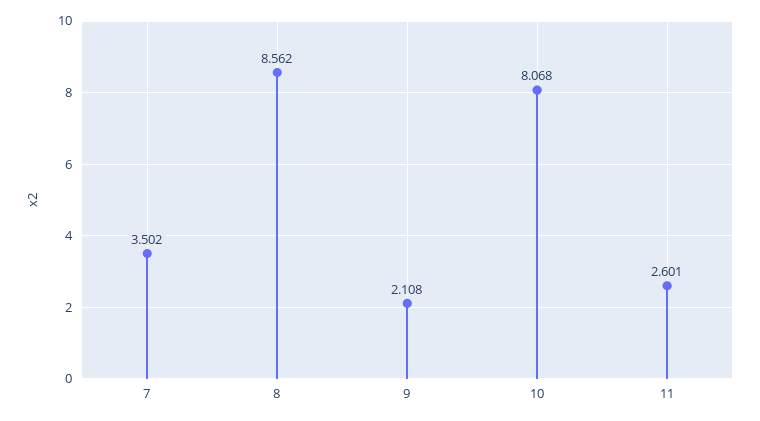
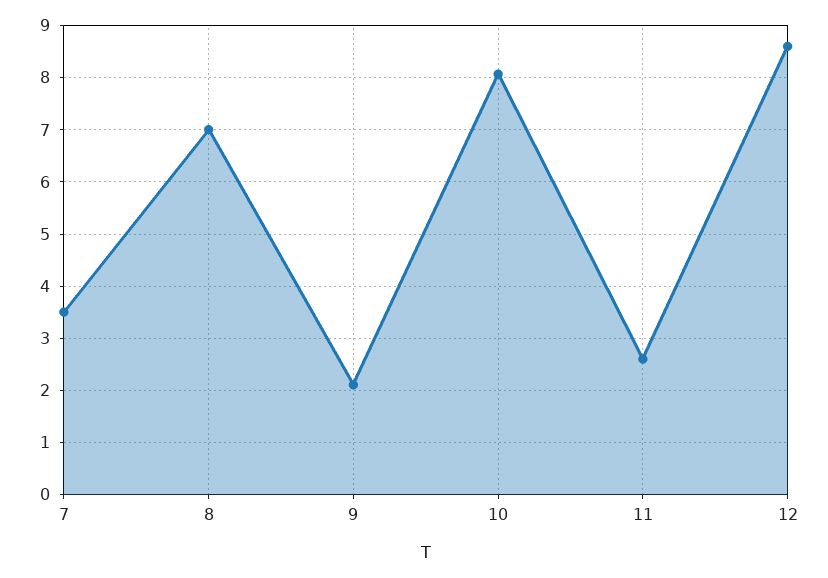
  {
    "7": 3.502,
-   "8": 8.562,
+   "8": 7,
    "9": 2.108,
    "10": 8.068,
-   "11": 2.601
+   "11": 2.601,
+   "12": 8.6
  }

